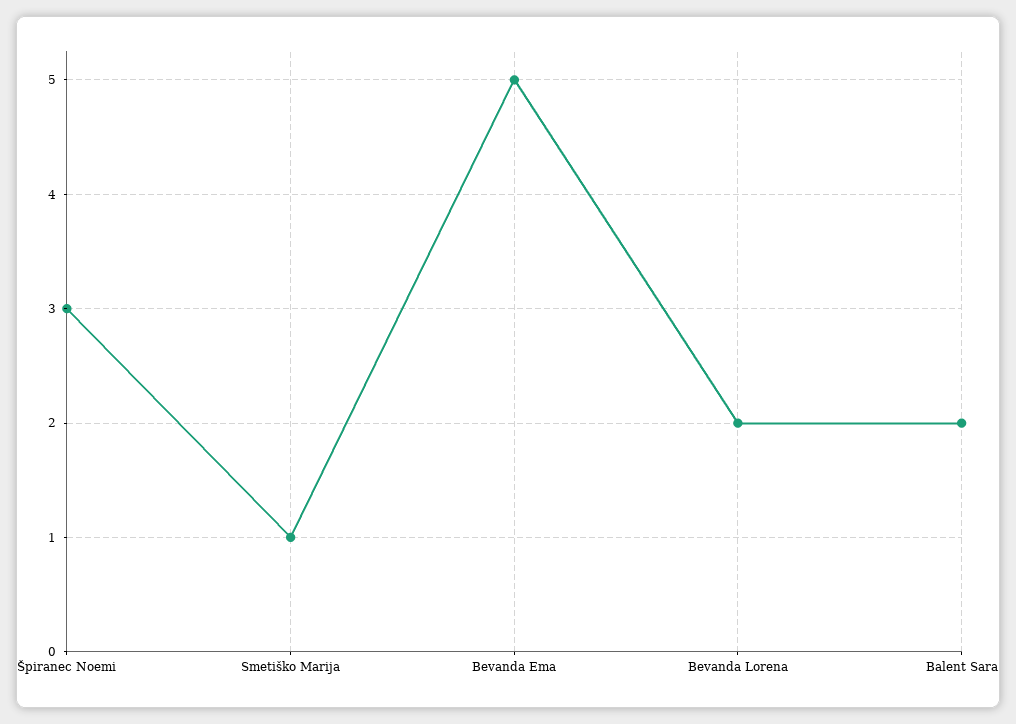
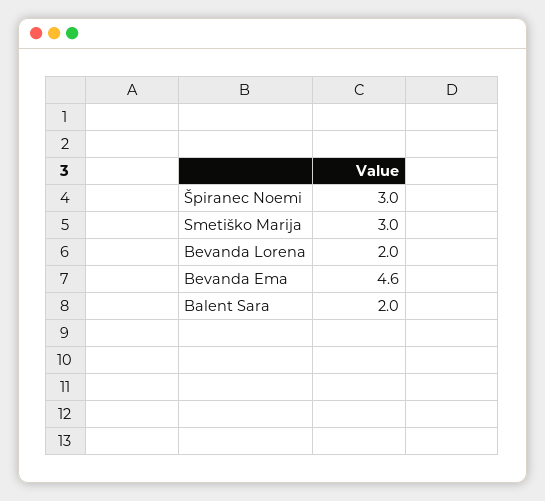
  {
    "Špiranec Noemi": 3,
-   "Smetiško Marija": 1,
+   "Smetiško Marija": 3,
-   "Bevanda Ema": 5,
+   "Bevanda Ema": 4.6,
    "Bevanda Lorena": 2,
    "Balent Sara": 2
  }

